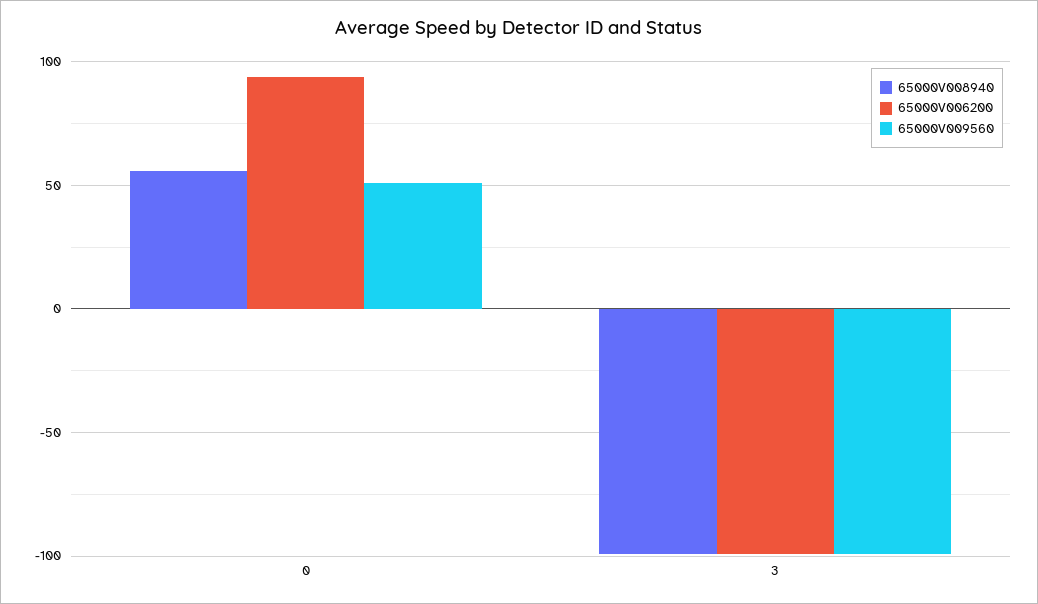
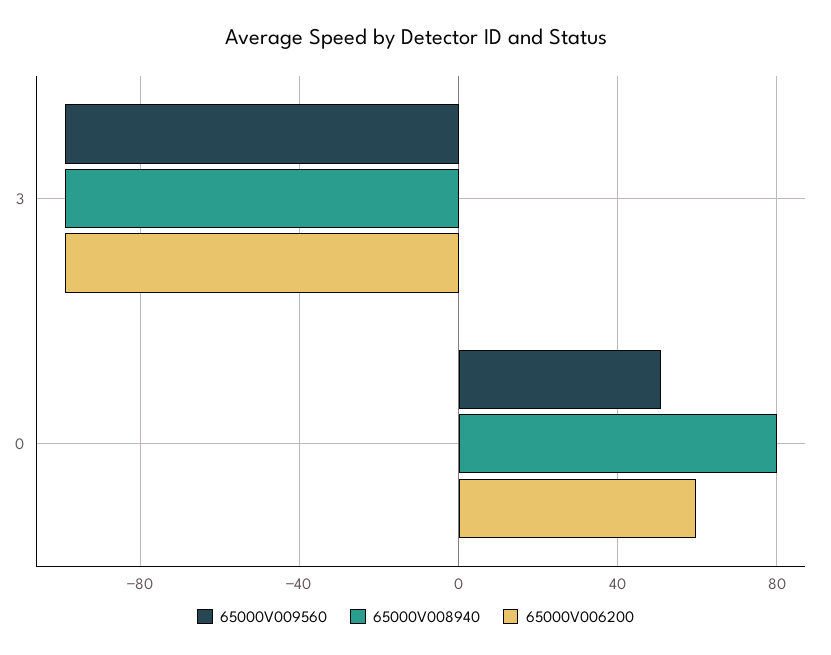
  {
    "65000V008940": {
-     "0": 55,
+     "0": 80,
      "3": -100
    },
    "65000V006200": {
-     "0": 95,
+     "0": 60,
      "3": -100
    },
    "65000V009560": {
      "0": 50,
      "3": -100
    }
  }

